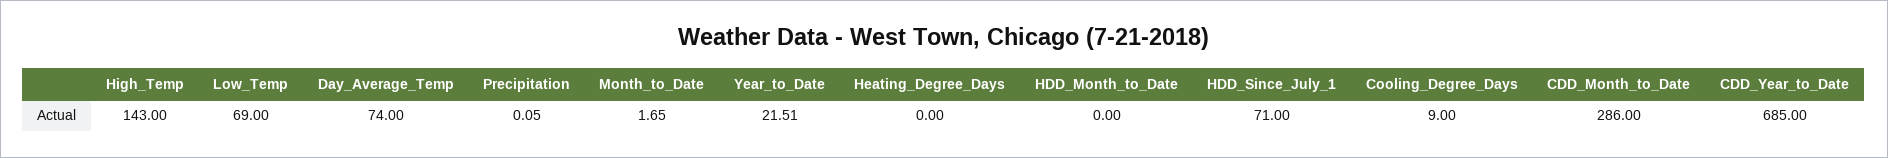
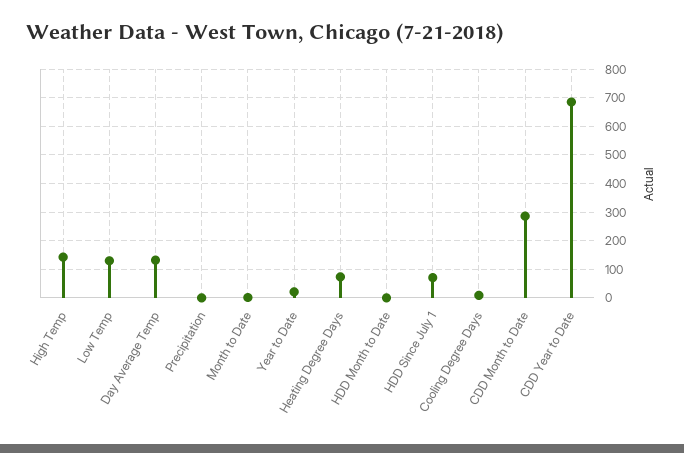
  {
    "High_Temp": 143,
-   "Low_Temp": 69,
+   "Low_Temp": 125,
-   "Day_Average_Temp": 74,
+   "Day_Average_Temp": 125,
    "Precipitation": 0.05,
    "Month_to_Date": 1.65,
    "Year_to_Date": 21.51,
-   "Heating_Degree_Days": 0,
+   "Heating_Degree_Days": 75,
    "HDD_Month_to_Date": 0,
    "HDD_Since_July_1": 71,
    "Cooling_Degree_Days": 9,
    "CDD_Month_to_Date": 286,
    "CDD_Year_to_Date": 685
  }

